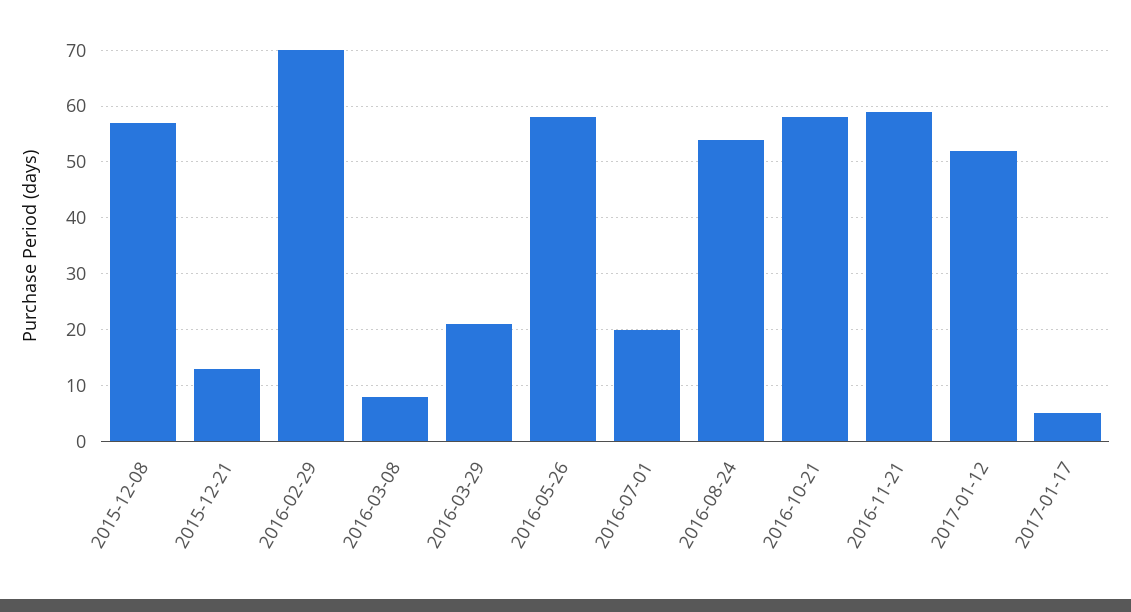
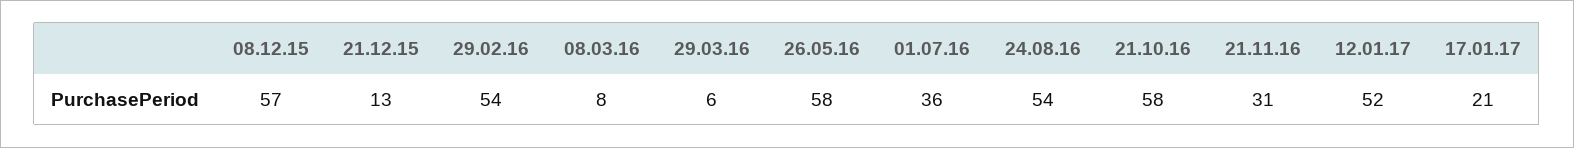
  {
    "2015-12-08": 57,
    "2015-12-21": 13,
-   "2016-02-29": 70,
+   "2016-02-29": 54,
    "2016-03-08": 8,
-   "2016-03-29": 20,
+   "2016-03-29": 6,
    "2016-05-26": 58,
-   "2016-07-01": 20,
+   "2016-07-01": 36,
    "2016-08-24": 54,
    "2016-10-21": 58,
-   "2016-11-21": 60,
+   "2016-11-21": 31,
    "2017-01-12": 52,
-   "2017-01-17": 5
+   "2017-01-17": 21
  }

